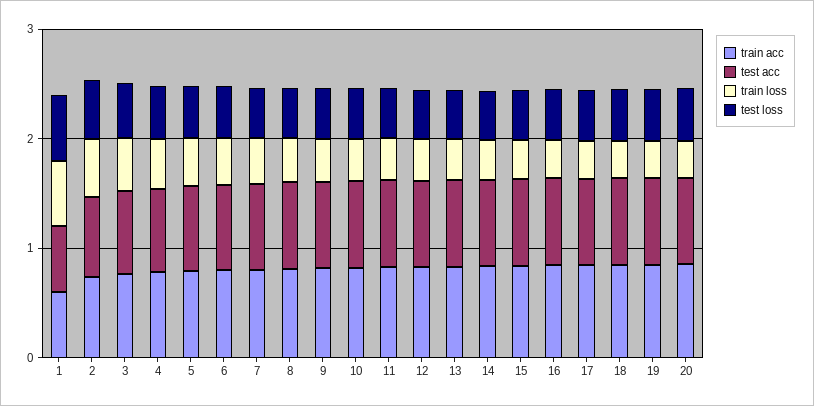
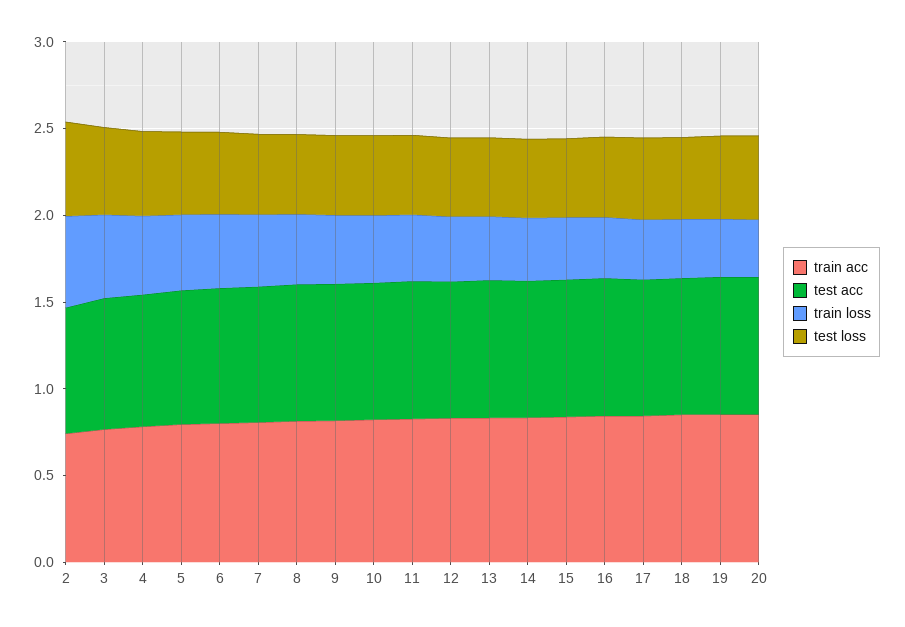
  {
    "train acc": {
-     "1": 0.6,
      "2": 0.7,
      "3": 0.8,
      "4": 0.8,
      "5": 0.8,
      "6": 0.8,
      "7": 0.8,
      "8": 0.8,
      "9": 0.8,
      "10": 0.8,
      "11": 0.8,
      "12": 0.8,
      "13": 0.8,
      "14": 0.8,
      "15": 0.8,
      "16": 0.8,
      "17": 0.8,
      "18": 0.9,
      "19": 0.9,
      "20": 0.9
    },
    "test acc": {
-     "1": 0.6,
      "2": 0.7,
      "3": 0.8,
      "4": 0.8,
      "5": 0.8,
      "6": 0.8,
      "7": 0.8,
      "8": 0.8,
      "9": 0.8,
      "10": 0.8,
      "11": 0.8,
      "12": 0.8,
      "13": 0.8,
      "14": 0.8,
      "15": 0.8,
      "16": 0.8,
      "17": 0.8,
      "18": 0.8,
      "19": 0.8,
      "20": 0.8
    },
    "train loss": {
-     "1": 0.6,
      "2": 0.5,
      "3": 0.5,
      "4": 0.5,
      "5": 0.4,
      "6": 0.4,
      "7": 0.4,
      "8": 0.4,
      "9": 0.4,
      "10": 0.4,
      "11": 0.4,
      "12": 0.4,
      "13": 0.4,
      "14": 0.4,
      "15": 0.4,
      "16": 0.4,
      "17": 0.3,
      "18": 0.3,
      "19": 0.3,
      "20": 0.3
    },
    "test loss": {
-     "1": 0.6,
      "2": 0.5,
      "3": 0.5,
      "4": 0.5,
      "5": 0.5,
      "6": 0.5,
      "7": 0.5,
      "8": 0.5,
      "9": 0.5,
      "10": 0.5,
      "11": 0.5,
      "12": 0.5,
      "13": 0.5,
      "14": 0.5,
      "15": 0.5,
      "16": 0.5,
      "17": 0.5,
      "18": 0.5,
      "19": 0.5,
      "20": 0.5
    }
  }

